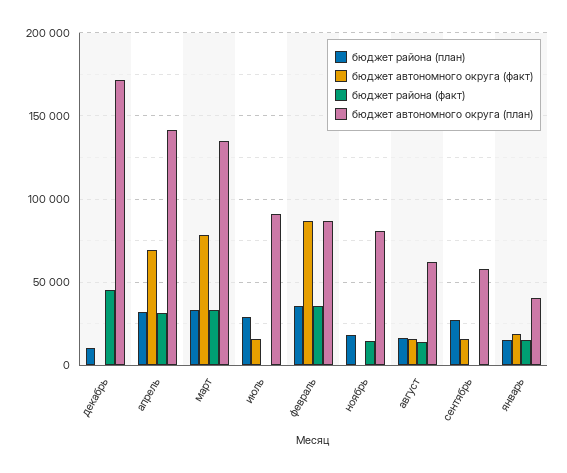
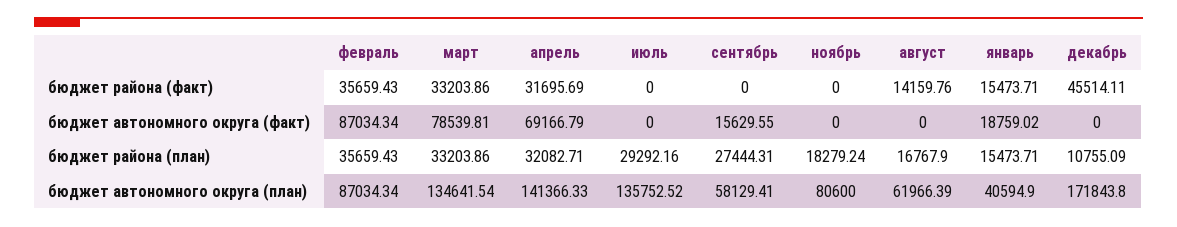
  {
    "бюджет района (план)": {
      "декабрь": 10755.09,
      "апрель": 32082.71,
      "март": 33203.86,
      "июль": 29292.16,
      "февраль": 35659.43,
      "ноябрь": 18279.24,
      "август": 16767.9,
      "сентябрь": 27444.31,
      "январь": 15473.71
    },
    "бюджет автономного округа (факт)": {
      "декабрь": 0,
      "апрель": 69166.79,
      "март": 78539.81,
-     "июль": 15000,
+     "июль": 0,
      "февраль": 87034.34,
      "ноябрь": 0,
-     "август": 15000,
+     "август": 0,
      "сентябрь": 15629.55,
      "январь": 18759.02
    },
    "бюджет района (факт)": {
      "декабрь": 45514.11,
      "апрель": 31695.69,
      "март": 33203.86,
      "июль": 0,
      "февраль": 35659.43,
-     "ноябрь": 15000,
+     "ноябрь": 0,
      "август": 14159.76,
      "сентябрь": 0,
      "январь": 15473.71
    },
    "бюджет автономного округа (план)": {
      "декабрь": 171843.8,
      "апрель": 141366.33,
      "март": 134641.54,
-     "июль": 90000,
+     "июль": 135752.52,
      "февраль": 87034.34,
      "ноябрь": 80600,
      "август": 61966.39,
      "сентябрь": 58129.41,
      "январь": 40594.9
    }
  }

